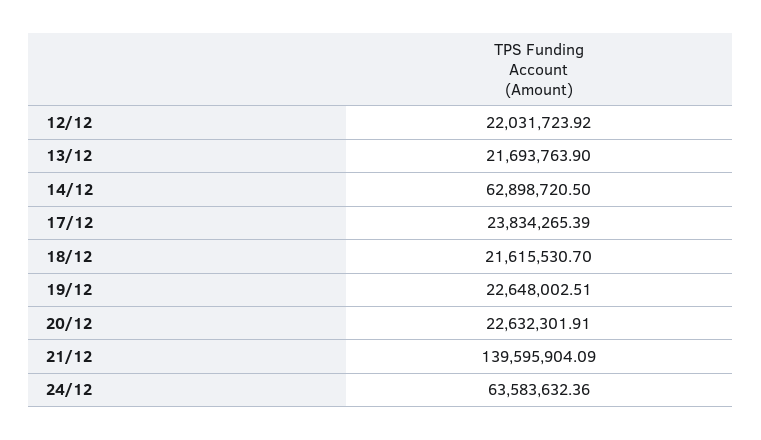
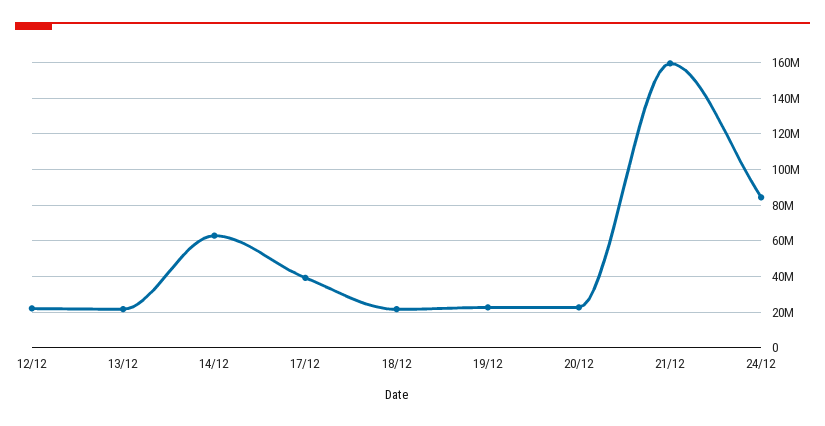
  {
    "12/12": 22031723.92,
    "13/12": 21693763.9,
    "14/12": 62898720.5,
-   "17/12": 23834265.39,
+   "17/12": 40000000,
    "18/12": 21615530.7,
    "19/12": 22648002.51,
    "20/12": 22632301.91,
-   "21/12": 139595904.09,
+   "21/12": 160000000,
-   "24/12": 63583632.36
+   "24/12": 85000000
  }

